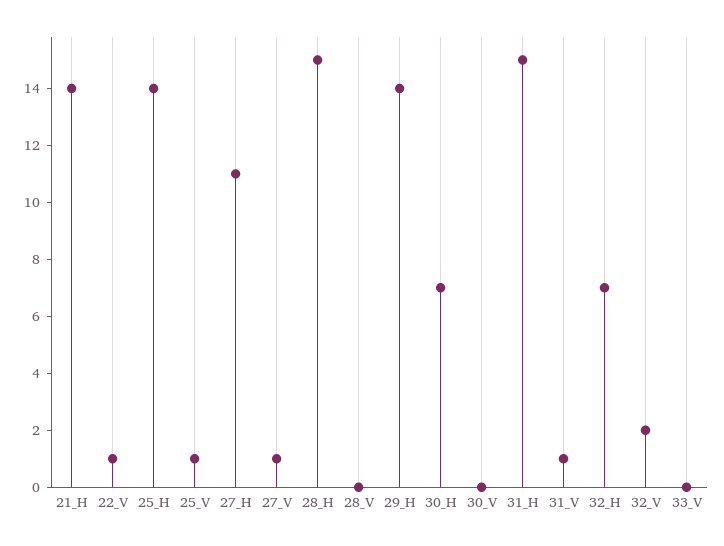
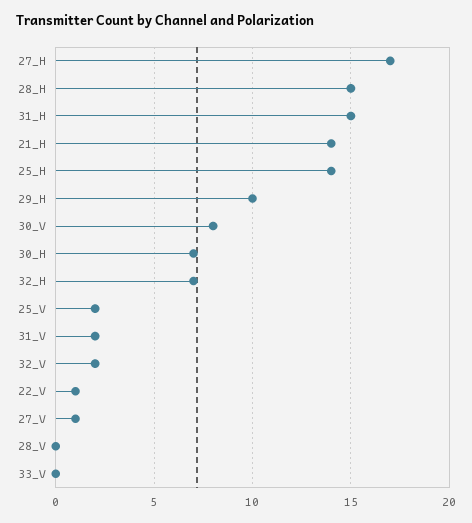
  {
    "21_H": 14,
    "22_V": 1,
    "25_H": 14,
-   "25_V": 1,
+   "25_V": 2,
-   "27_H": 11,
+   "27_H": 17,
    "27_V": 1,
    "28_H": 15,
    "28_V": 0,
-   "29_H": 14,
+   "29_H": 10,
    "30_H": 7,
-   "30_V": 0,
+   "30_V": 8,
    "31_H": 15,
-   "31_V": 1,
+   "31_V": 2,
    "32_H": 7,
    "32_V": 2,
    "33_V": 0
  }

